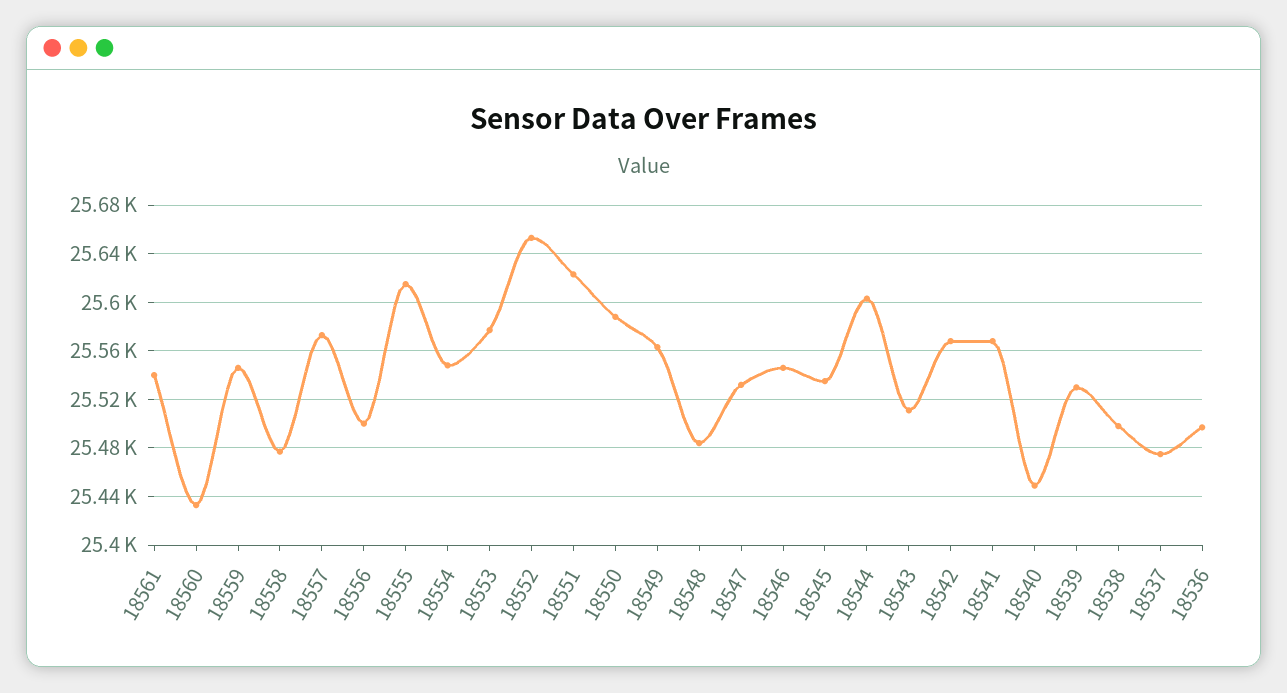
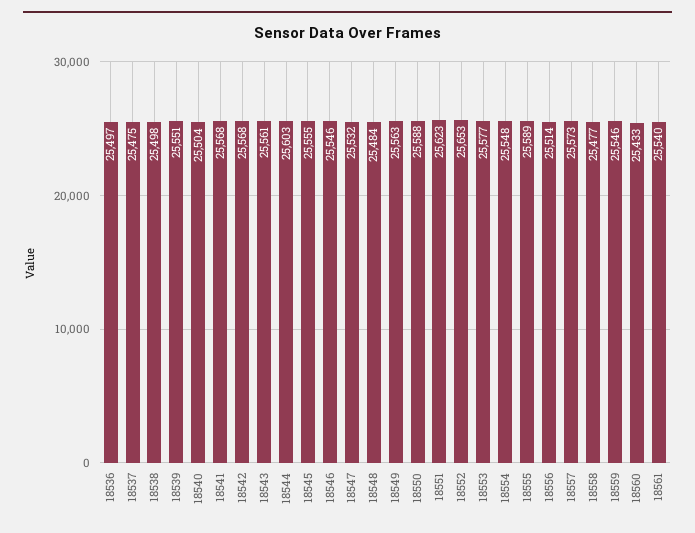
  {
    "18561": 25540,
    "18560": 25433,
    "18559": 25546,
    "18558": 25477,
    "18557": 25573,
-   "18556": 25500,
+   "18556": 25514,
-   "18555": 25615,
+   "18555": 25589,
    "18554": 25548,
    "18553": 25577,
    "18552": 25653,
    "18551": 25623,
    "18550": 25588,
    "18549": 25563,
    "18548": 25484,
    "18547": 25532,
    "18546": 25546,
-   "18545": 25535,
+   "18545": 25555,
    "18544": 25603,
-   "18543": 25510,
+   "18543": 25561,
    "18542": 25568,
    "18541": 25568,
-   "18540": 25450,
+   "18540": 25504,
-   "18539": 25530,
+   "18539": 25551,
    "18538": 25498,
    "18537": 25475,
    "18536": 25497
  }

